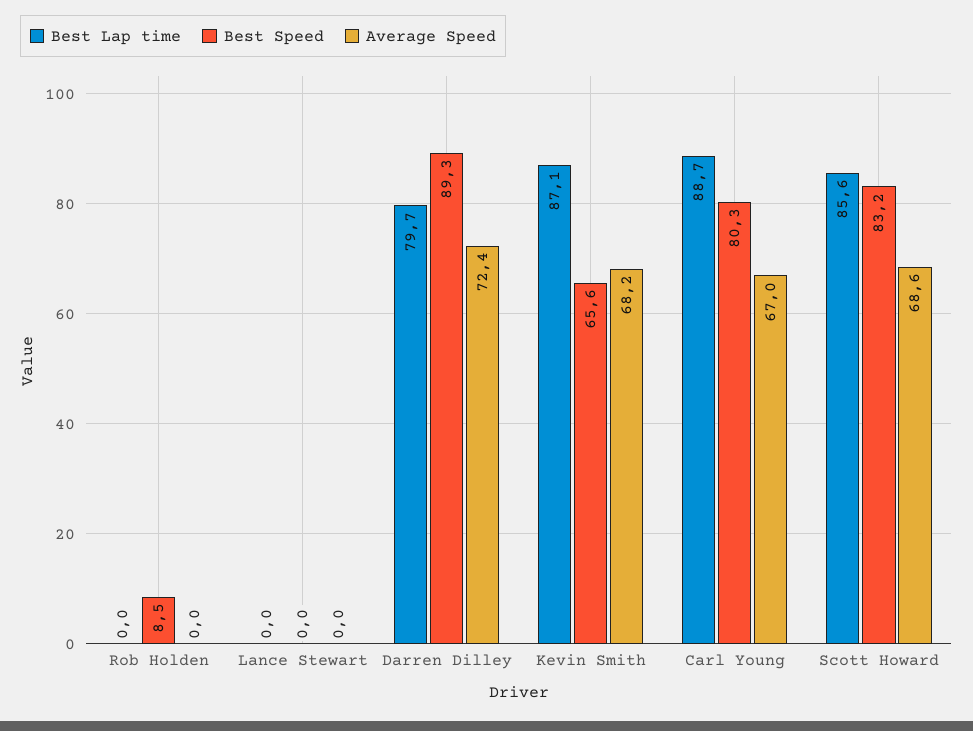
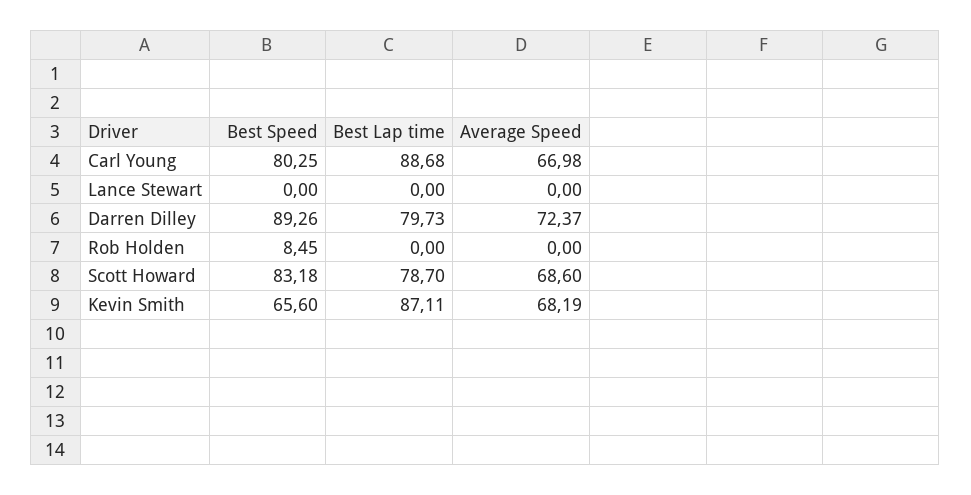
  {
    "Best Lap time": {
      "Rob Holden": 0,
      "Lance Stewart": 0,
      "Darren Dilley": 79.73,
      "Kevin Smith": 87.11,
      "Carl Young": 88.68,
-     "Scott Howard": 85.6
+     "Scott Howard": 78.7
    },
    "Best Speed": {
      "Rob Holden": 8.45,
      "Lance Stewart": 0,
      "Darren Dilley": 89.26,
      "Kevin Smith": 65.6,
      "Carl Young": 80.25,
      "Scott Howard": 83.18
    },
    "Average Speed": {
      "Rob Holden": 0,
      "Lance Stewart": 0,
      "Darren Dilley": 72.37,
      "Kevin Smith": 68.19,
      "Carl Young": 66.98,
      "Scott Howard": 68.6
    }
  }

